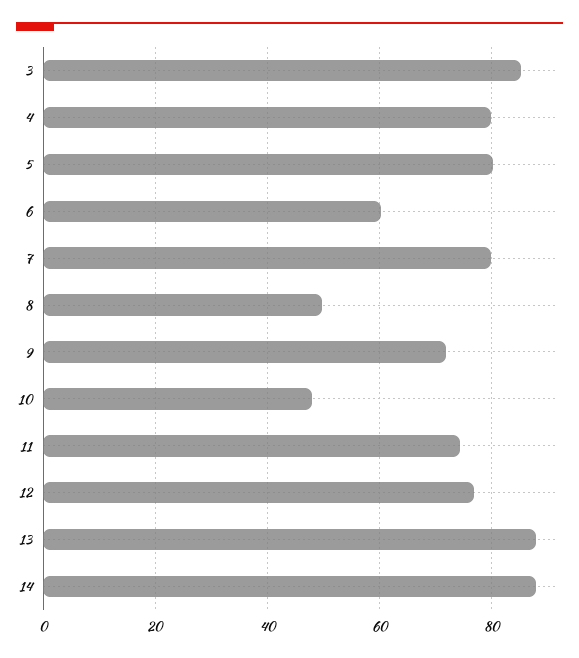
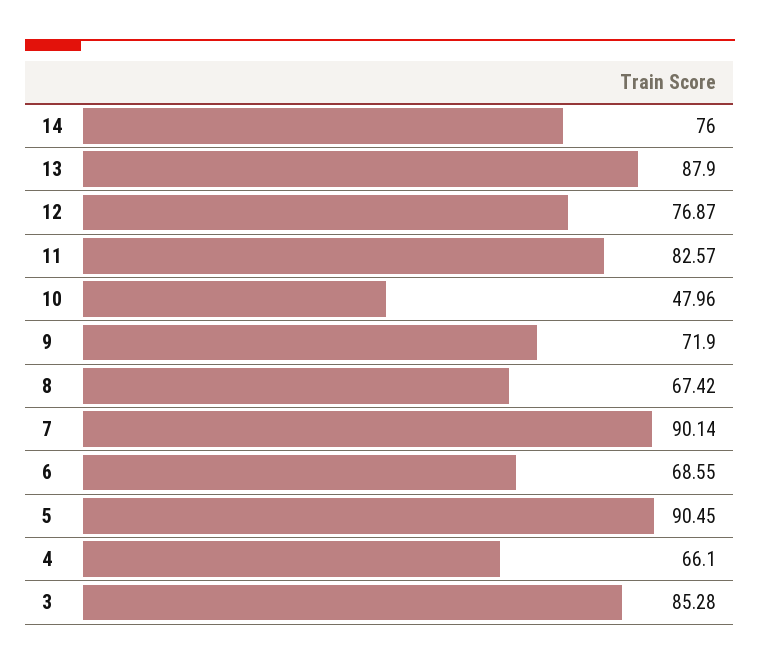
  {
    "3": 85.28,
-   "4": 80,
+   "4": 66.1,
-   "5": 80,
+   "5": 90.45,
-   "6": 60,
+   "6": 68.55,
-   "7": 80,
+   "7": 90.14,
-   "8": 50,
+   "8": 67.42,
    "9": 71.9,
    "10": 47.96,
-   "11": 74,
+   "11": 82.57,
    "12": 76.87,
    "13": 87.9,
-   "14": 88
+   "14": 76
  }

